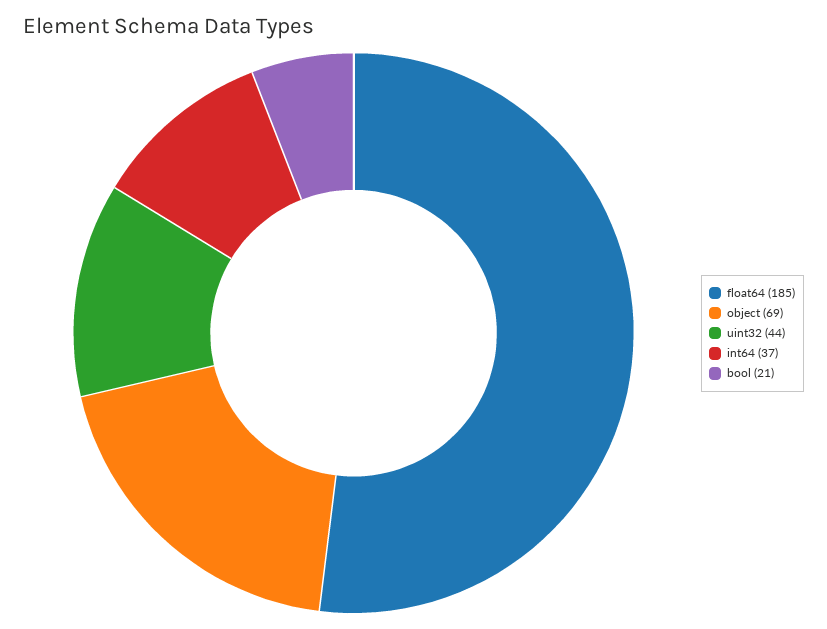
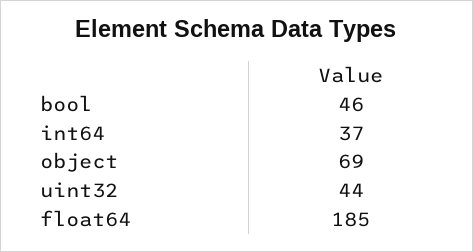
  {
    "float64": 185,
    "object": 69,
    "uint32": 44,
    "int64": 37,
-   "bool": 21
+   "bool": 46
  }

